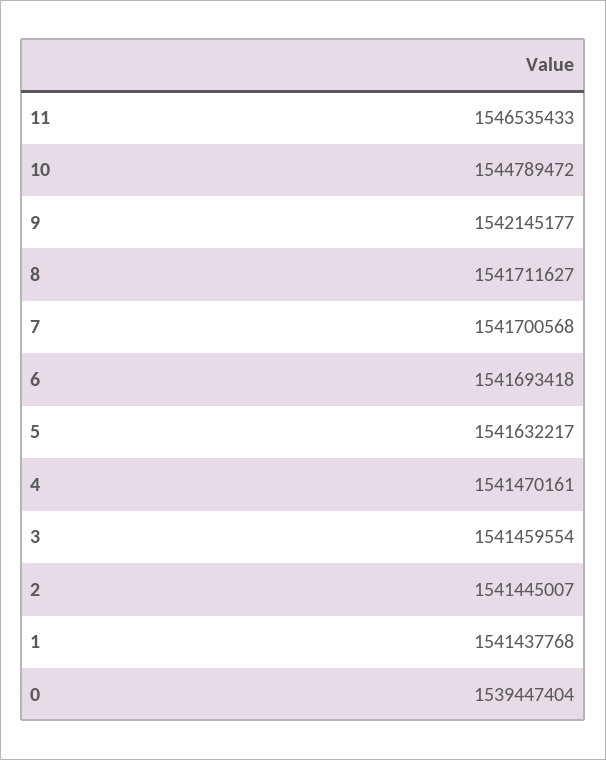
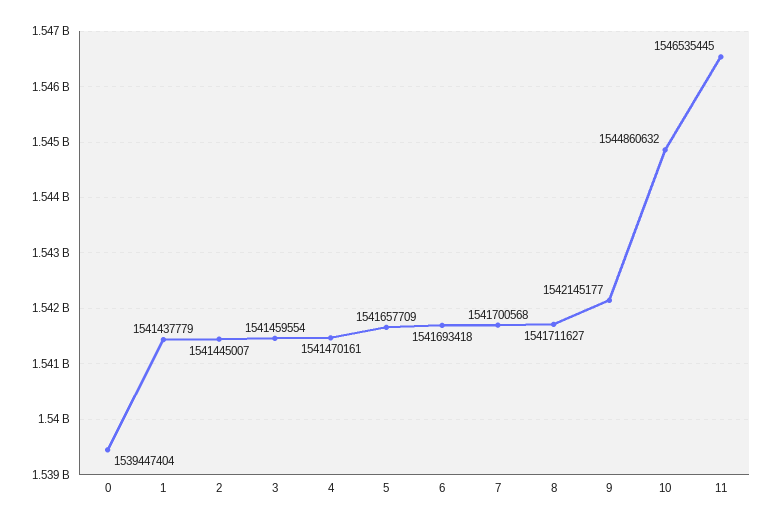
  {
-   "11": 1546535433,
+   "11": 1546535445,
-   "10": 1544789472,
+   "10": 1544860632,
    "9": 1542145177,
    "8": 1541711627,
    "7": 1541700568,
    "6": 1541693418,
-   "5": 1541632217,
+   "5": 1541657709,
    "4": 1541470161,
    "3": 1541459554,
    "2": 1541445007,
-   "1": 1541437768,
+   "1": 1541437779,
    "0": 1539447404
  }

